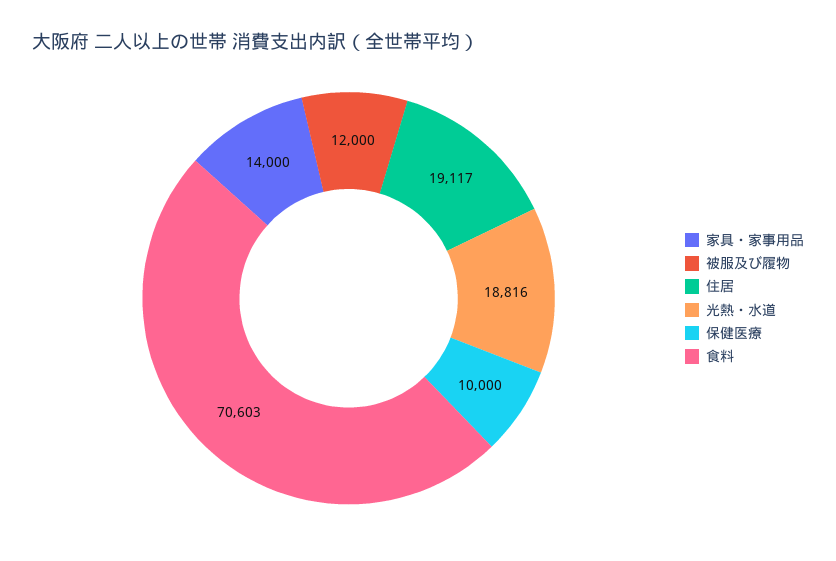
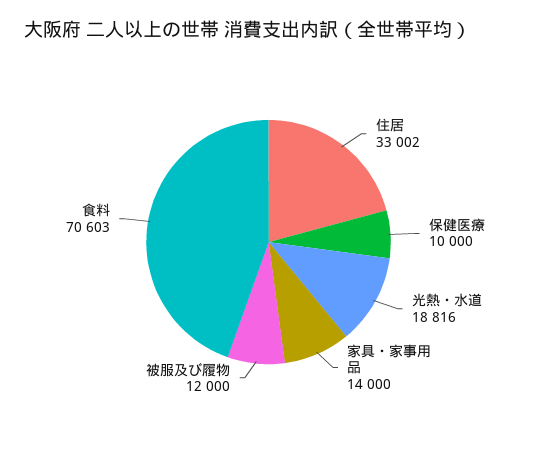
  {
    "家具・家事用品": 14000,
    "被服及び履物": 12000,
-   "住居": 19117,
+   "住居": 33002,
    "光熱・水道": 18816,
    "保健医療": 10000,
    "食料": 70603
  }

